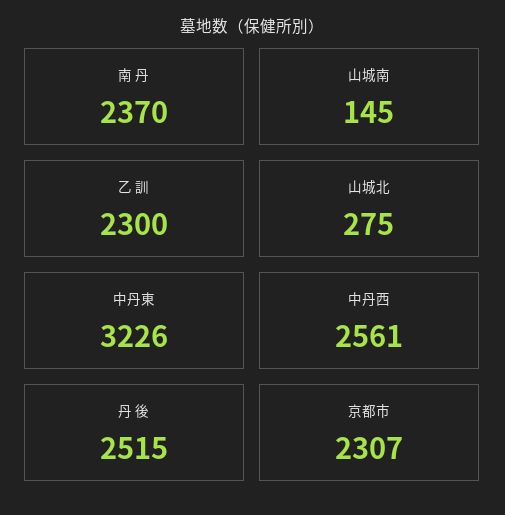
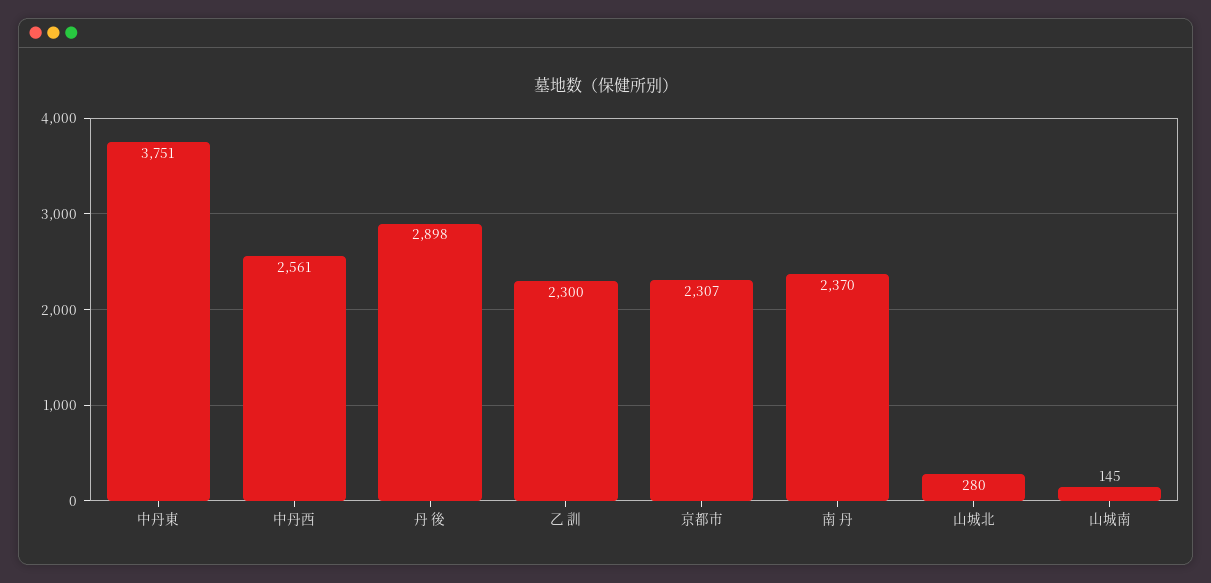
  {
    "南 丹": 2370,
    "山城南": 145,
    "乙 訓": 2300,
-   "山城北": 275,
+   "山城北": 280,
-   "中丹東": 3226,
+   "中丹東": 3751,
    "中丹西": 2561,
-   "丹 後": 2515,
+   "丹 後": 2898,
    "京都市": 2307
  }

